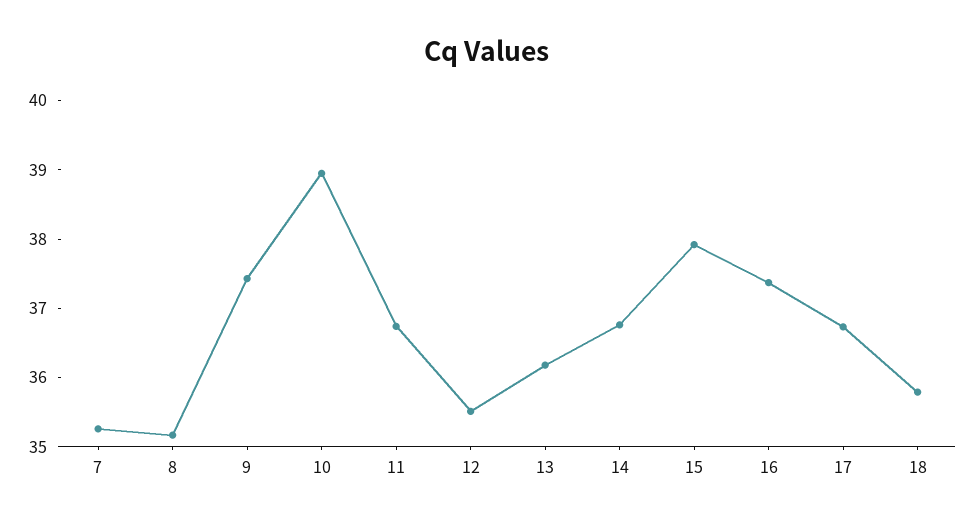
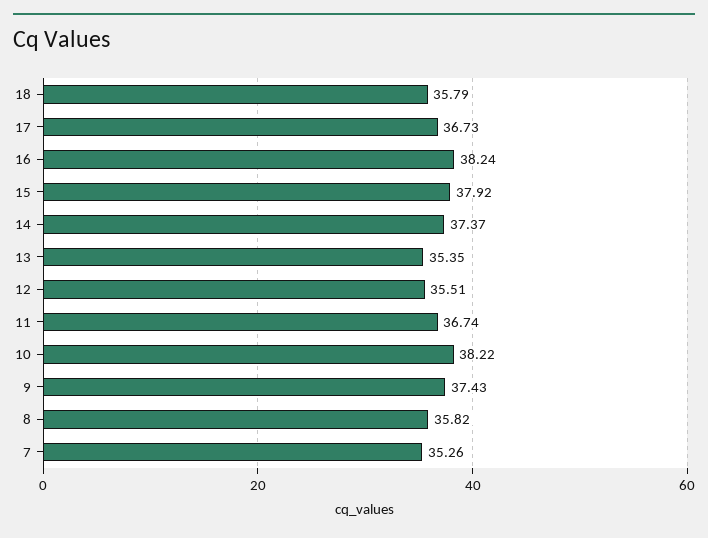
  {
    "7": 35.26,
-   "8": 35.2,
+   "8": 35.82,
    "9": 37.43,
-   "10": 39,
+   "10": 38.22,
    "11": 36.74,
    "12": 35.51,
-   "13": 36.2,
+   "13": 35.35,
-   "14": 36.8,
+   "14": 37.37,
    "15": 37.92,
-   "16": 37.4,
+   "16": 38.24,
    "17": 36.73,
    "18": 35.79
  }

